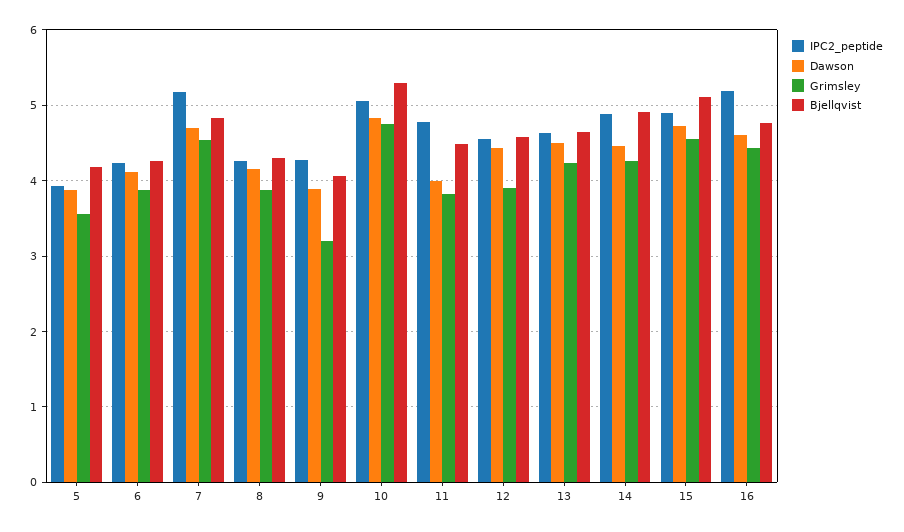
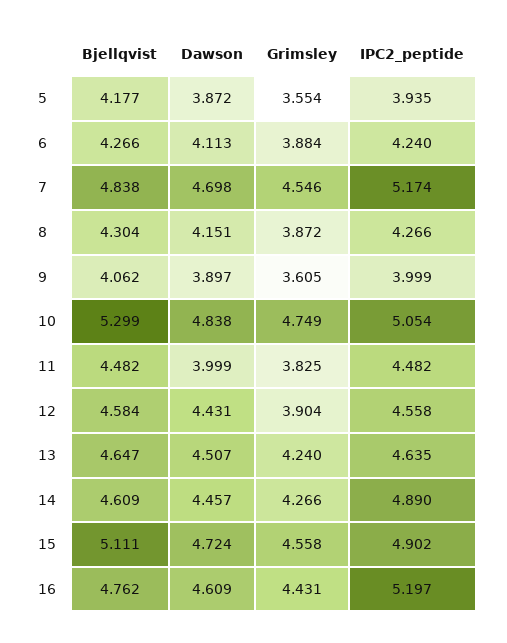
  {
    "IPC2_peptide": {
      "5": 3.935,
      "6": 4.24,
      "7": 5.174,
      "8": 4.266,
-     "9": 4.3,
+     "9": 3.999,
      "10": 5.054,
-     "11": 4.8,
+     "11": 4.482,
      "12": 4.558,
      "13": 4.635,
      "14": 4.89,
      "15": 4.902,
      "16": 5.197
    },
    "Dawson": {
      "5": 3.872,
      "6": 4.113,
      "7": 4.698,
      "8": 4.151,
      "9": 3.897,
      "10": 4.838,
      "11": 3.999,
      "12": 4.431,
      "13": 4.507,
      "14": 4.457,
      "15": 4.724,
      "16": 4.609
    },
    "Grimsley": {
      "5": 3.554,
      "6": 3.884,
      "7": 4.546,
      "8": 3.872,
-     "9": 3.2,
+     "9": 3.605,
      "10": 4.749,
      "11": 3.825,
      "12": 3.904,
      "13": 4.24,
      "14": 4.266,
      "15": 4.558,
      "16": 4.431
    },
    "Bjellqvist": {
      "5": 4.177,
      "6": 4.266,
      "7": 4.838,
      "8": 4.304,
      "9": 4.062,
      "10": 5.299,
      "11": 4.482,
      "12": 4.584,
      "13": 4.647,
-     "14": 4.9,
+     "14": 4.609,
      "15": 5.111,
      "16": 4.762
    }
  }

